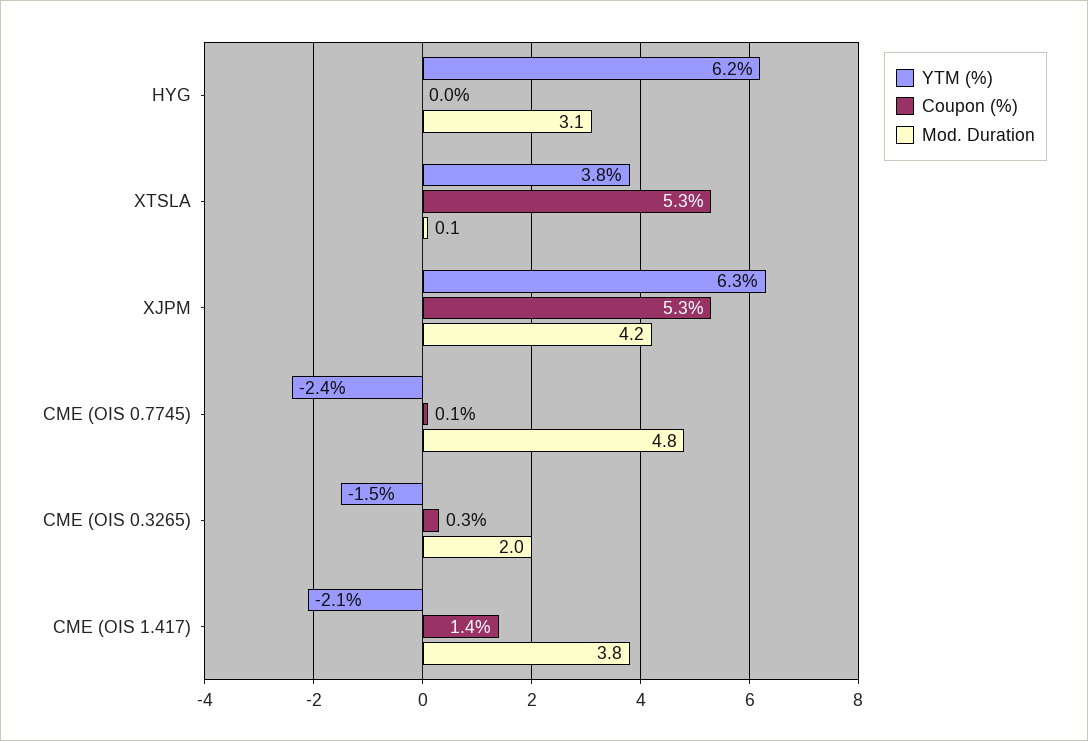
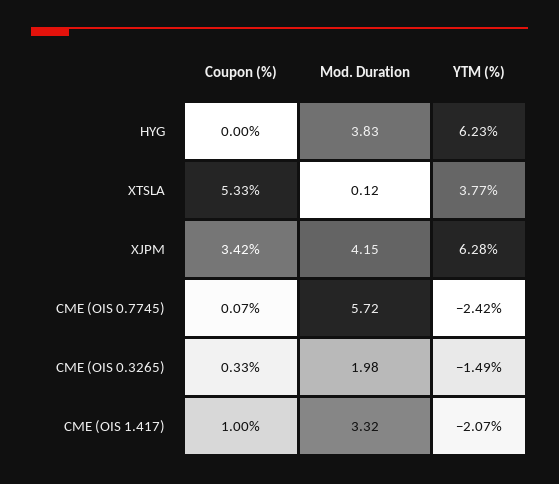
  {
    "YTM (%)": {
      "HYG": 6.23,
      "XTSLA": 3.77,
      "XJPM": 6.28,
      "CME (OIS 0.7745)": -2.42,
      "CME (OIS 0.3265)": -1.49,
      "CME (OIS 1.417)": -2.07
    },
    "Coupon (%)": {
      "HYG": 0,
      "XTSLA": 5.33,
-     "XJPM": 5.3,
+     "XJPM": 3.42,
      "CME (OIS 0.7745)": 0.07,
      "CME (OIS 0.3265)": 0.33,
-     "CME (OIS 1.417)": 1.4
+     "CME (OIS 1.417)": 1
    },
    "Mod. Duration": {
-     "HYG": 3.1,
+     "HYG": 3.83,
      "XTSLA": 0.12,
      "XJPM": 4.15,
-     "CME (OIS 0.7745)": 4.8,
+     "CME (OIS 0.7745)": 5.72,
      "CME (OIS 0.3265)": 1.98,
-     "CME (OIS 1.417)": 3.8
+     "CME (OIS 1.417)": 3.32
    }
  }

